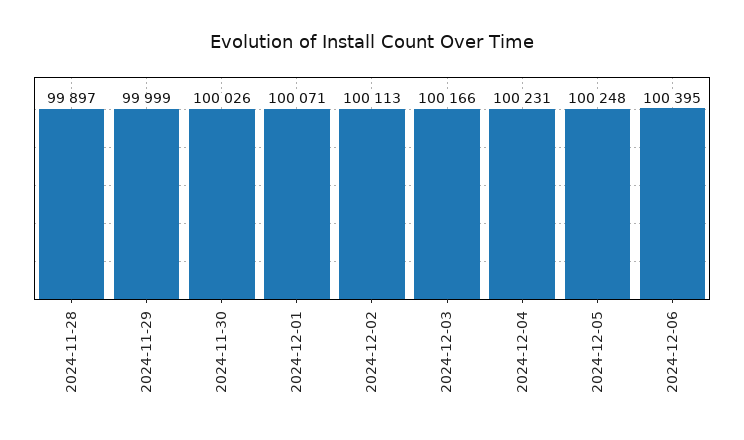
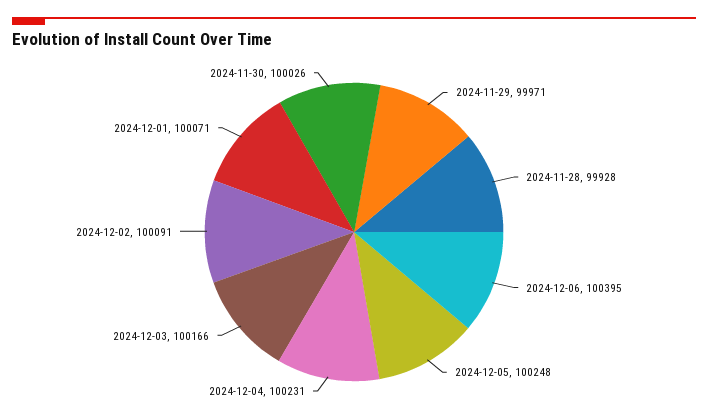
  {
-   "2024-11-28": 99897,
+   "2024-11-28": 99928,
-   "2024-11-29": 99999,
+   "2024-11-29": 99971,
    "2024-11-30": 100026,
    "2024-12-01": 100071,
-   "2024-12-02": 100113,
+   "2024-12-02": 100091,
    "2024-12-03": 100166,
    "2024-12-04": 100231,
    "2024-12-05": 100248,
    "2024-12-06": 100395
  }

